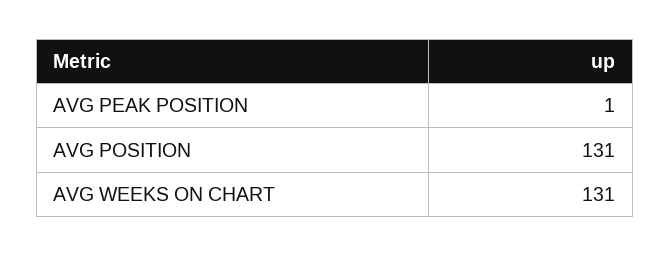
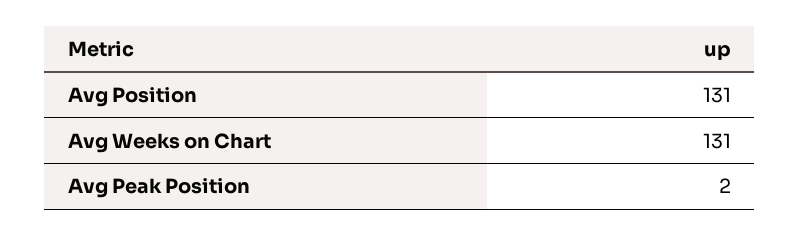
  {
-   "AVG PEAK POSITION": 1,
+   "AVG PEAK POSITION": 2,
    "AVG POSITION": 131,
    "AVG WEEKS ON CHART": 131
  }

